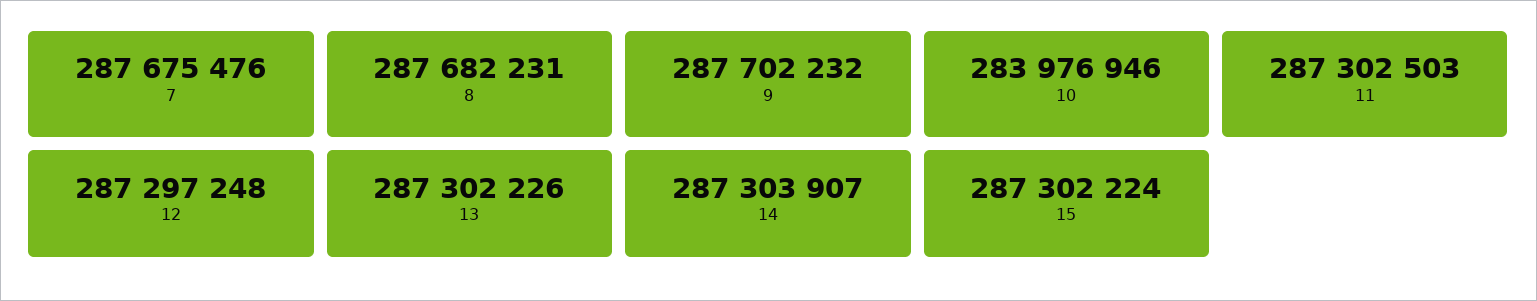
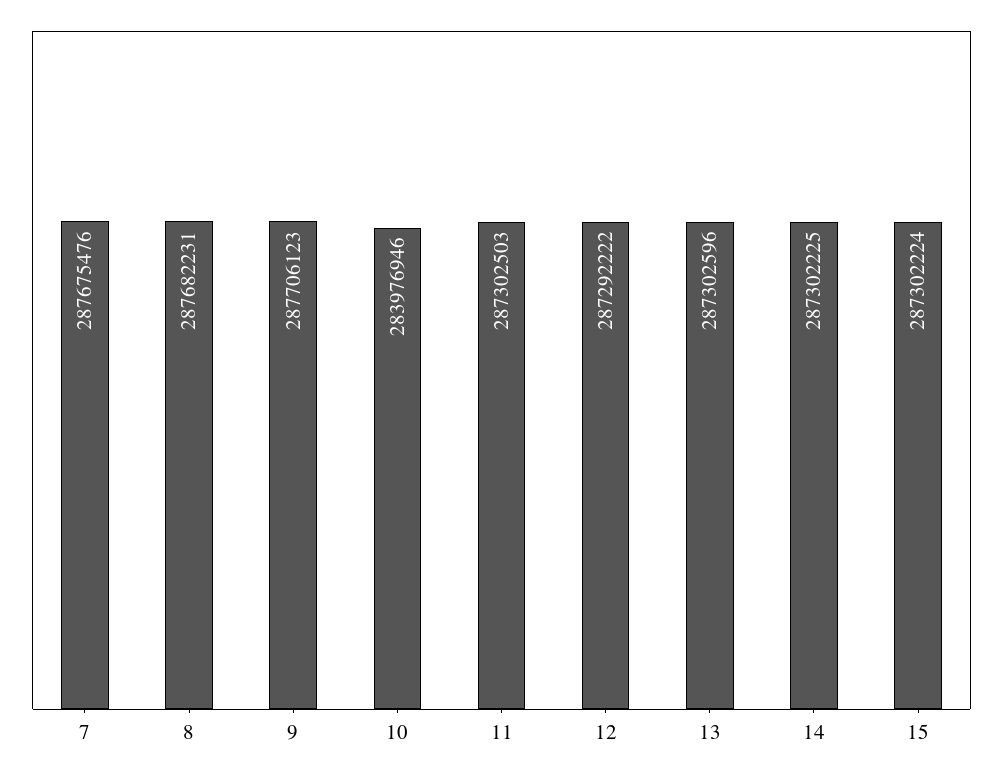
  {
    "7": 287675476,
    "8": 287682231,
-   "9": 287702232,
+   "9": 287706123,
    "10": 283976946,
    "11": 287302503,
-   "12": 287297248,
+   "12": 287292222,
-   "13": 287302226,
+   "13": 287302596,
-   "14": 287303907,
+   "14": 287302225,
    "15": 287302224
  }

